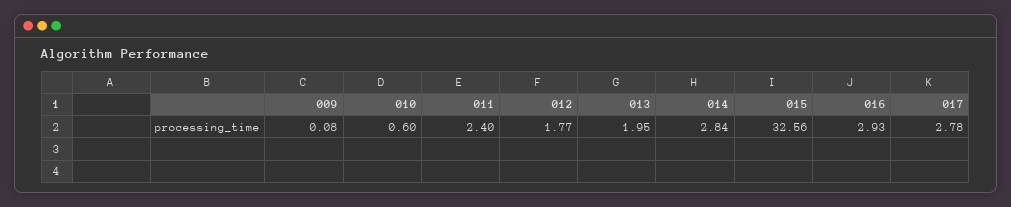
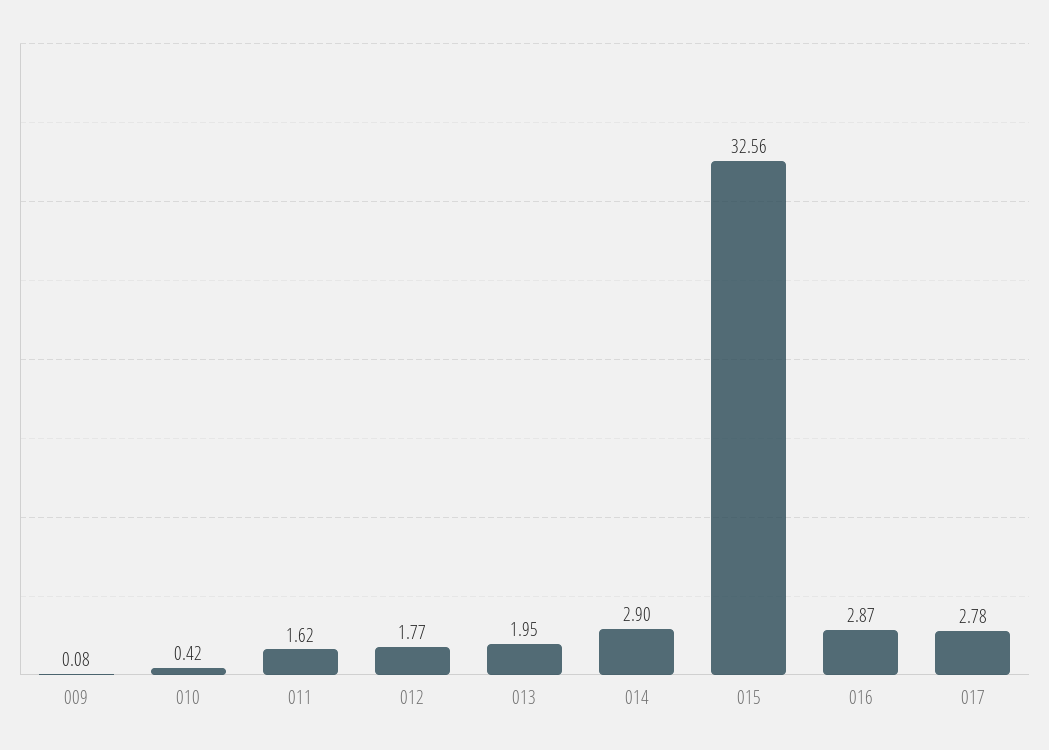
  {
    "009": 0.08,
-   "010": 0.6,
+   "010": 0.42,
-   "011": 2.4,
+   "011": 1.62,
    "012": 1.77,
    "013": 1.95,
-   "014": 2.84,
+   "014": 2.9,
    "015": 32.56,
-   "016": 2.93,
+   "016": 2.87,
    "017": 2.78
  }

